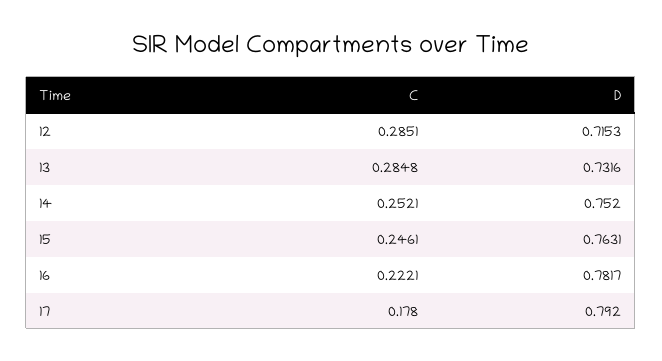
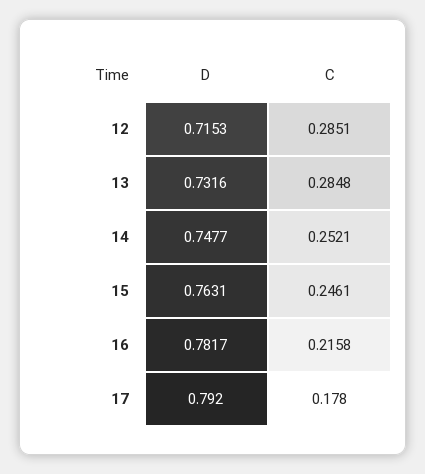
  {
    "C": {
      "12": 0.2851,
      "13": 0.2848,
      "14": 0.2521,
      "15": 0.2461,
-     "16": 0.2221,
+     "16": 0.2158,
      "17": 0.178
    },
    "D": {
      "12": 0.7153,
      "13": 0.7316,
-     "14": 0.752,
+     "14": 0.7477,
      "15": 0.7631,
      "16": 0.7817,
      "17": 0.792
    }
  }

